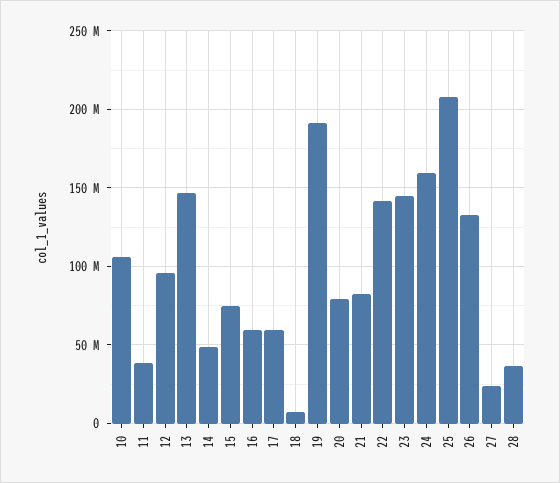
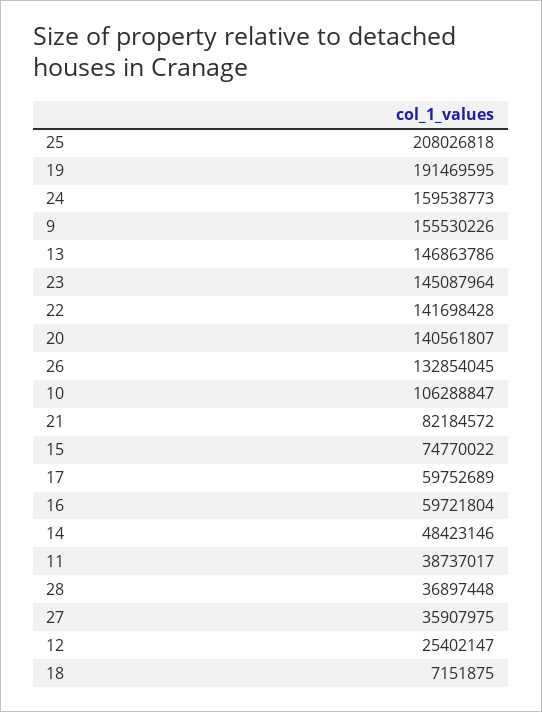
  {
    "10": 106288847,
    "11": 38737017,
-   "12": 95000000,
+   "12": 25402147,
    "13": 146863786,
    "14": 48423146,
    "15": 74770022,
    "16": 59721804,
    "17": 59752689,
    "18": 7151875,
    "19": 191469595,
-   "20": 80000000,
+   "20": 140561807,
    "21": 82184572,
    "22": 141698428,
    "23": 145087964,
    "24": 159538773,
    "25": 208026818,
    "26": 132854045,
-   "27": 25000000,
+   "27": 35907975,
-   "28": 36897448
+   "28": 36897448,
+   "9": 155530226
  }

